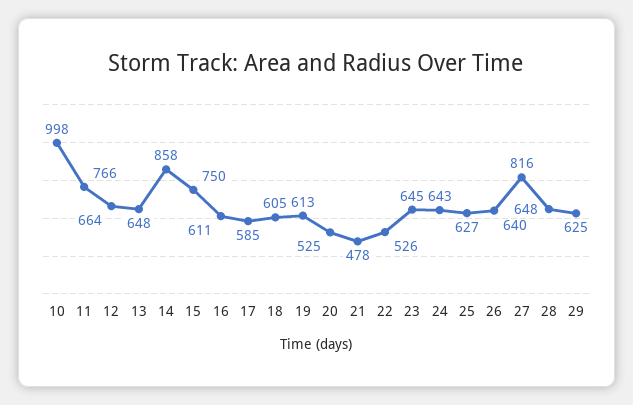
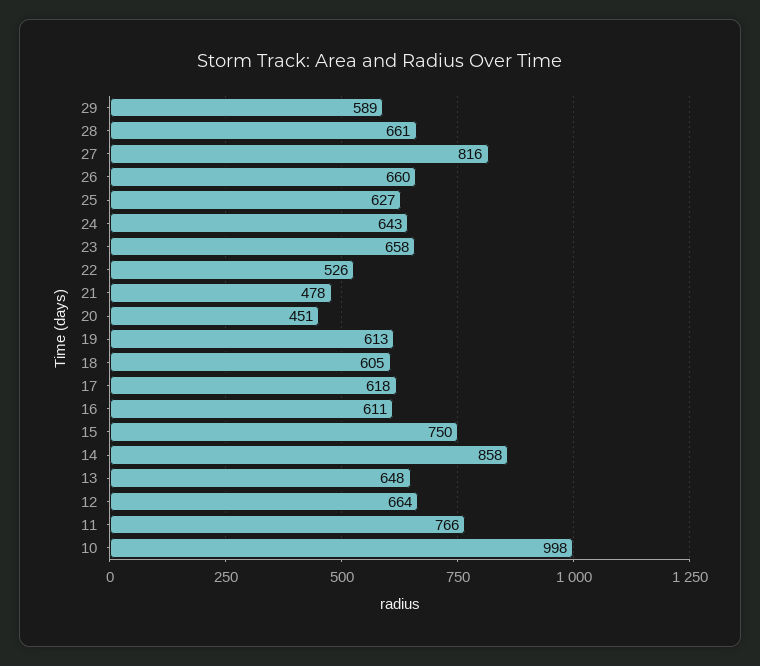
  {
    "10": 998,
    "11": 766,
    "12": 664,
    "13": 648,
    "14": 858,
    "15": 750,
    "16": 611,
-   "17": 585,
+   "17": 618,
    "18": 605,
    "19": 613,
-   "20": 525,
+   "20": 451,
    "21": 478,
    "22": 526,
-   "23": 645,
+   "23": 658,
    "24": 643,
    "25": 627,
-   "26": 640,
+   "26": 660,
    "27": 816,
-   "28": 648,
+   "28": 661,
-   "29": 625
+   "29": 589
  }

